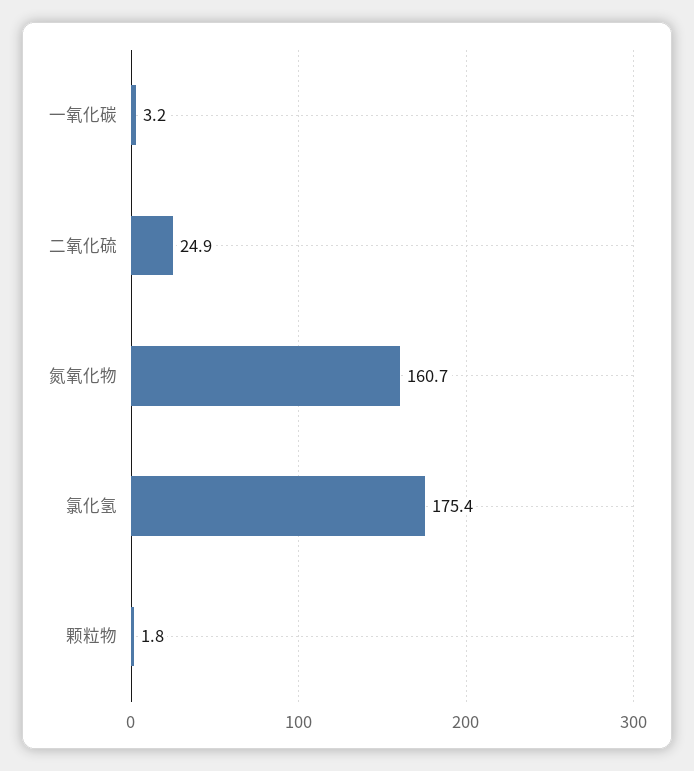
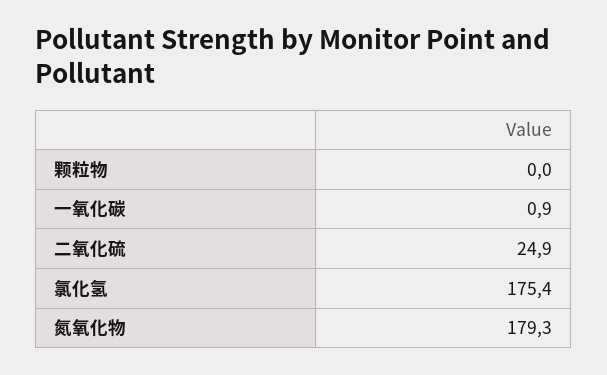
  {
-   "一氧化碳": 3.2,
+   "一氧化碳": 0.9,
    "二氧化硫": 24.9,
-   "氮氧化物": 160.7,
+   "氮氧化物": 179.3,
    "氯化氢": 175.4,
-   "颗粒物": 1.8
+   "颗粒物": 0
  }

